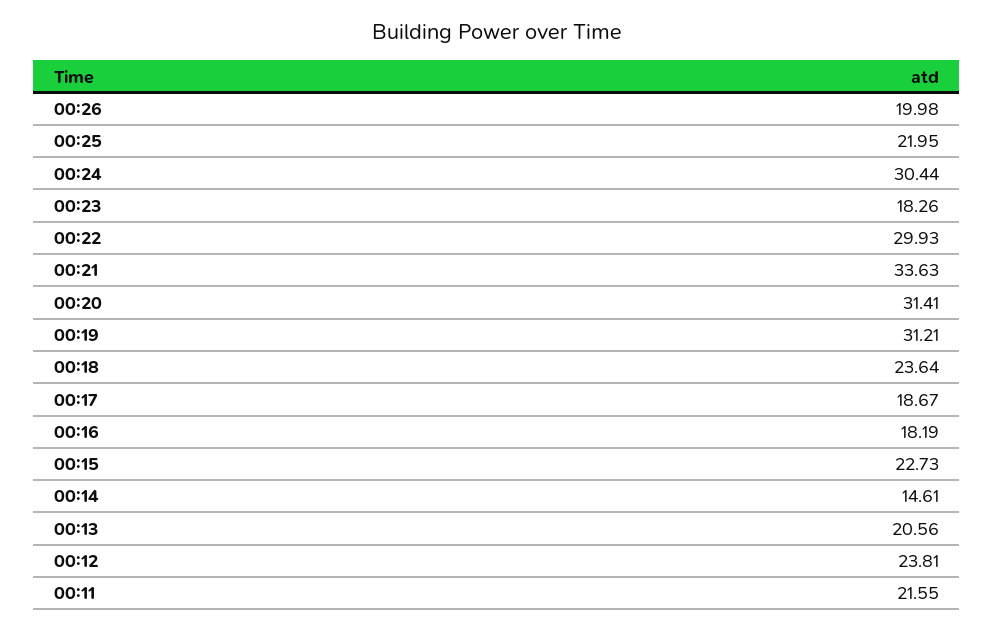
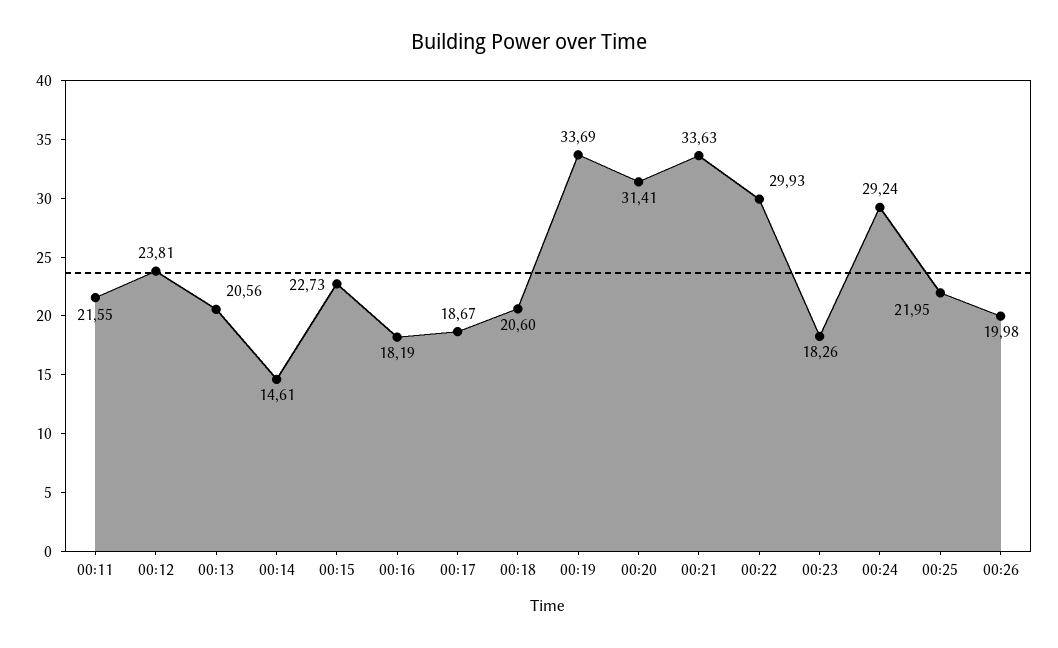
  {
    "00:26": 19.98,
    "00:25": 21.95,
-   "00:24": 30.44,
+   "00:24": 29.24,
    "00:23": 18.26,
    "00:22": 29.93,
    "00:21": 33.63,
    "00:20": 31.41,
-   "00:19": 31.21,
+   "00:19": 33.69,
-   "00:18": 23.64,
+   "00:18": 20.6,
    "00:17": 18.67,
    "00:16": 18.19,
    "00:15": 22.73,
    "00:14": 14.61,
    "00:13": 20.56,
    "00:12": 23.81,
    "00:11": 21.55
  }

